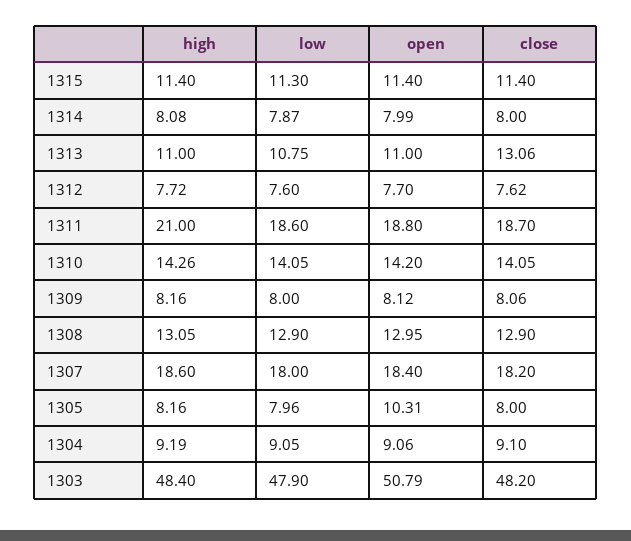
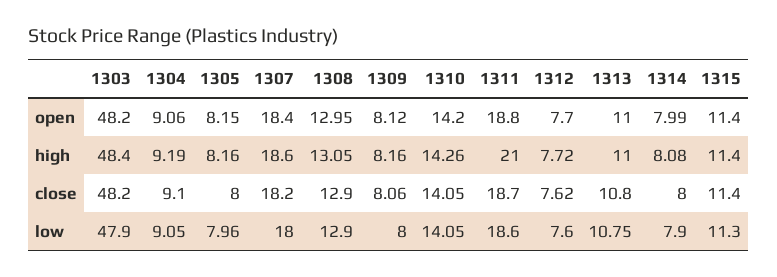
  {
    "high": {
      "1315": 11.4,
      "1314": 8.08,
      "1313": 11,
      "1312": 7.72,
      "1311": 21,
      "1310": 14.26,
      "1309": 8.16,
      "1308": 13.05,
      "1307": 18.6,
      "1305": 8.16,
      "1304": 9.19,
      "1303": 48.4
    },
    "low": {
      "1315": 11.3,
-     "1314": 7.87,
+     "1314": 7.9,
      "1313": 10.75,
      "1312": 7.6,
      "1311": 18.6,
      "1310": 14.05,
      "1309": 8,
      "1308": 12.9,
      "1307": 18,
      "1305": 7.96,
      "1304": 9.05,
      "1303": 47.9
    },
    "open": {
      "1315": 11.4,
      "1314": 7.99,
      "1313": 11,
      "1312": 7.7,
      "1311": 18.8,
      "1310": 14.2,
      "1309": 8.12,
      "1308": 12.95,
      "1307": 18.4,
-     "1305": 10.31,
+     "1305": 8.15,
      "1304": 9.06,
-     "1303": 50.79
+     "1303": 48.2
    },
    "close": {
      "1315": 11.4,
      "1314": 8,
-     "1313": 13.06,
+     "1313": 10.8,
      "1312": 7.62,
      "1311": 18.7,
      "1310": 14.05,
      "1309": 8.06,
      "1308": 12.9,
      "1307": 18.2,
      "1305": 8,
      "1304": 9.1,
      "1303": 48.2
    }
  }

